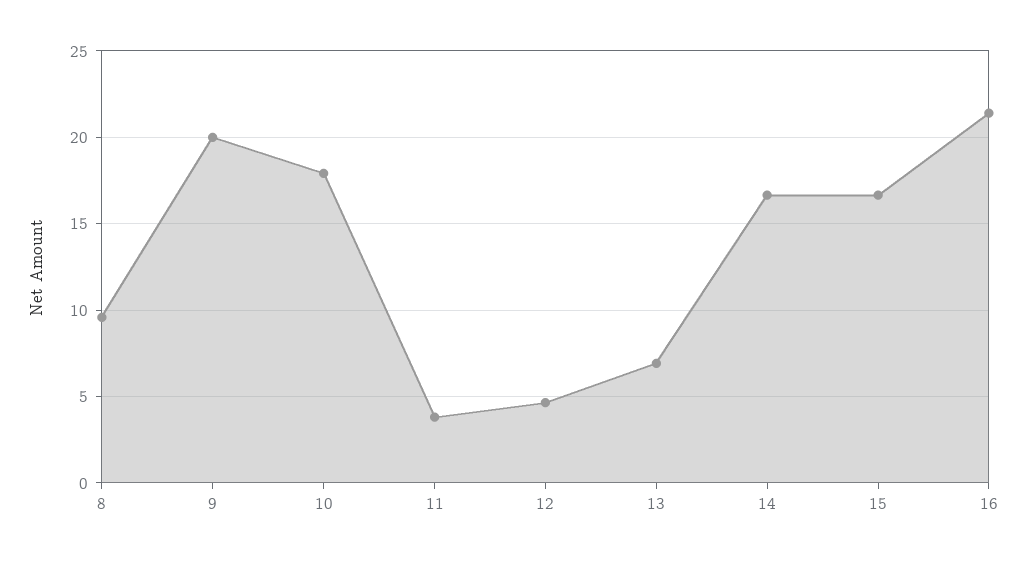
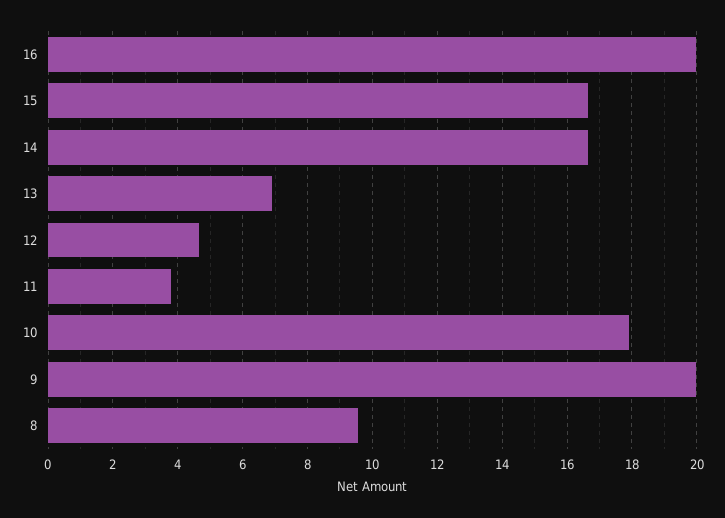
  {
    "8": 9.6,
    "9": 20,
    "10": 18,
    "11": 3.8,
    "12": 4.6,
    "13": 7,
    "14": 16.6,
    "15": 16.6,
-   "16": 21.5
+   "16": 20
  }

